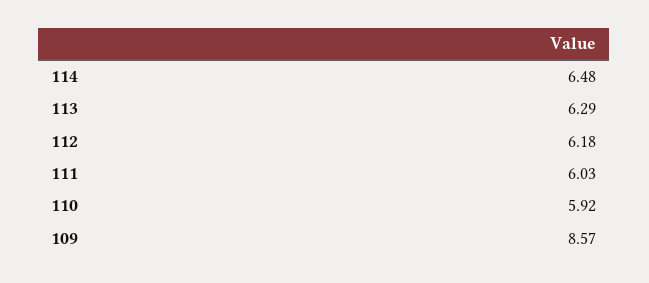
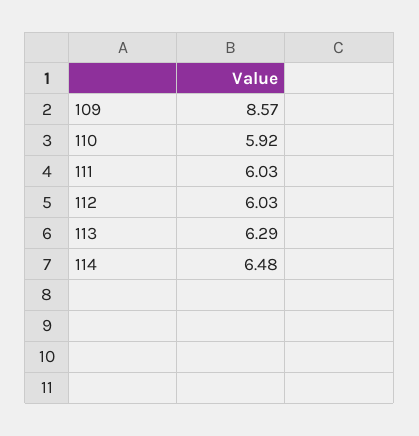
  {
    "114": 6.48,
    "113": 6.29,
-   "112": 6.18,
+   "112": 6.03,
    "111": 6.03,
    "110": 5.92,
    "109": 8.57
  }

